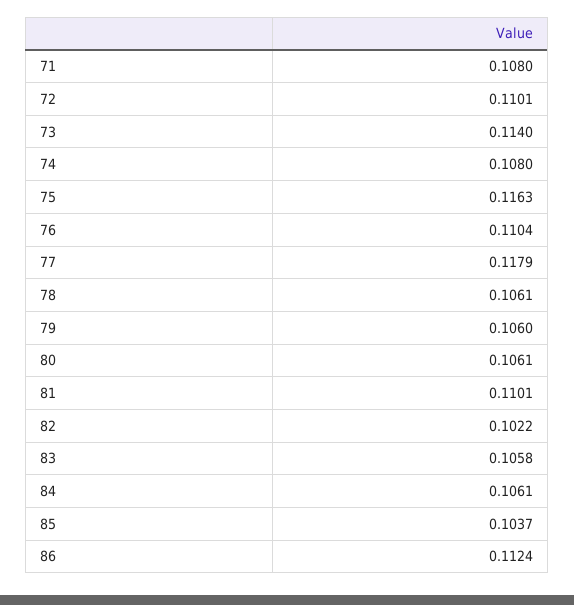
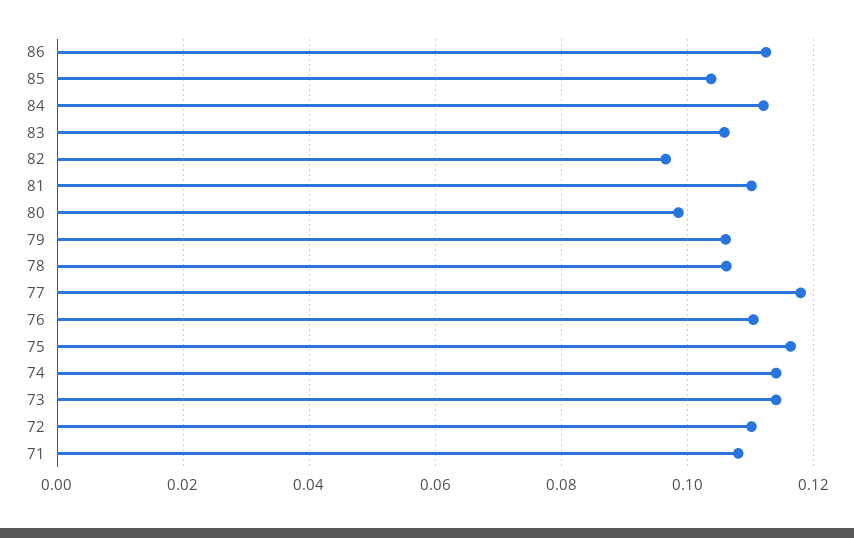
  {
    "71": 0.108,
    "72": 0.1101,
    "73": 0.114,
-   "74": 0.108,
+   "74": 0.114,
    "75": 0.1163,
    "76": 0.1104,
    "77": 0.1179,
    "78": 0.1061,
    "79": 0.106,
-   "80": 0.1061,
+   "80": 0.098,
    "81": 0.1101,
-   "82": 0.1022,
+   "82": 0.096,
    "83": 0.1058,
-   "84": 0.1061,
+   "84": 0.112,
    "85": 0.1037,
    "86": 0.1124
  }

